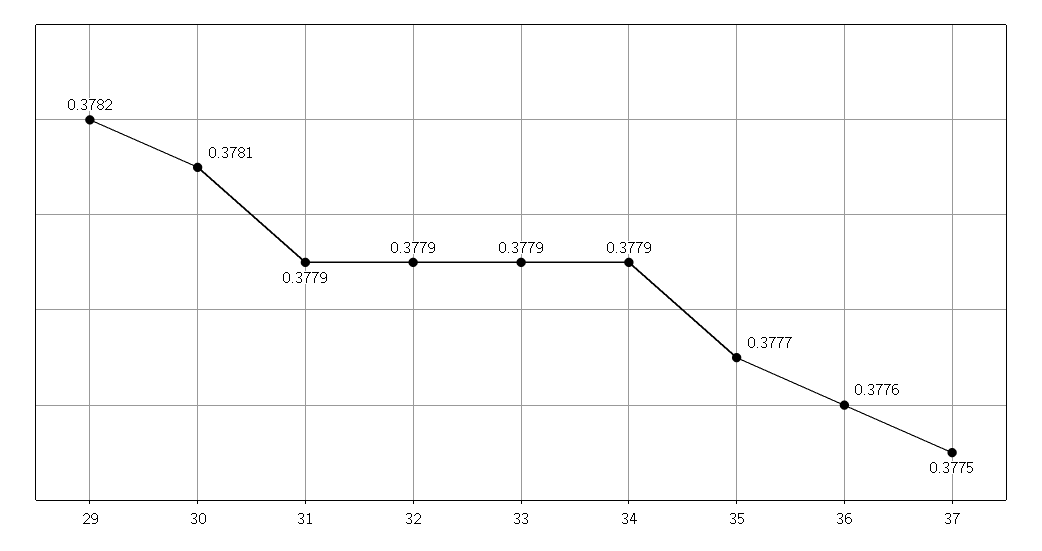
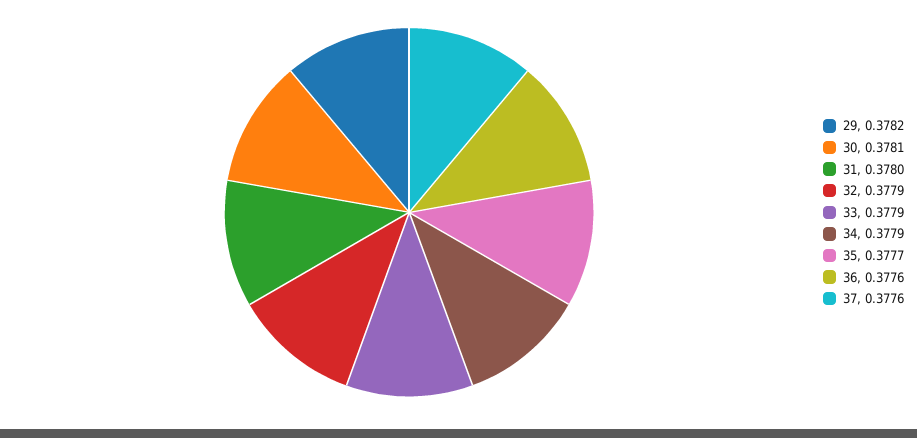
  {
    "29": 0.3782,
    "30": 0.3781,
-   "31": 0.3779,
+   "31": 0.378,
    "32": 0.3779,
    "33": 0.3779,
    "34": 0.3779,
    "35": 0.3777,
    "36": 0.3776,
-   "37": 0.3775
+   "37": 0.3776
  }

